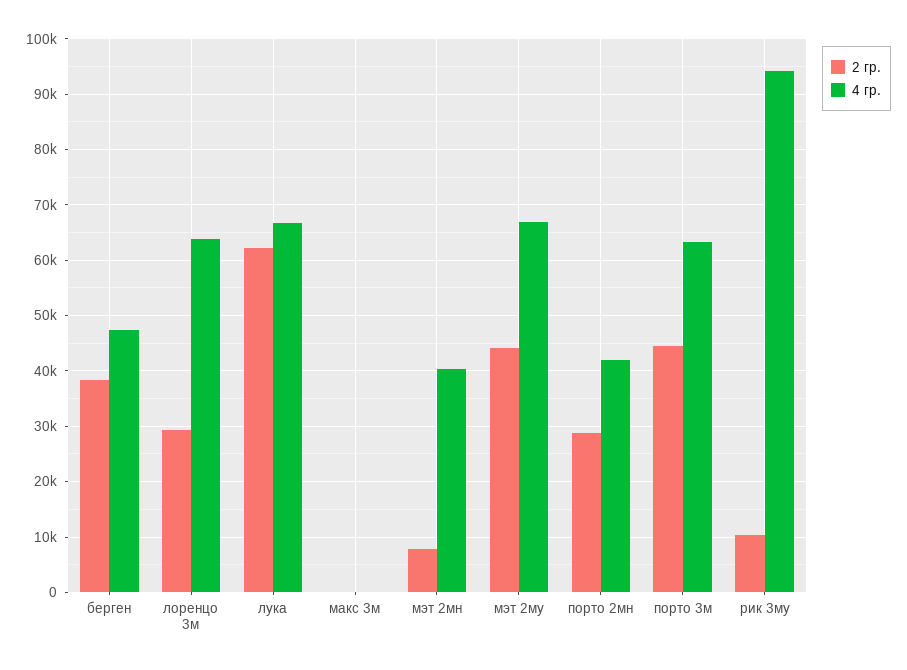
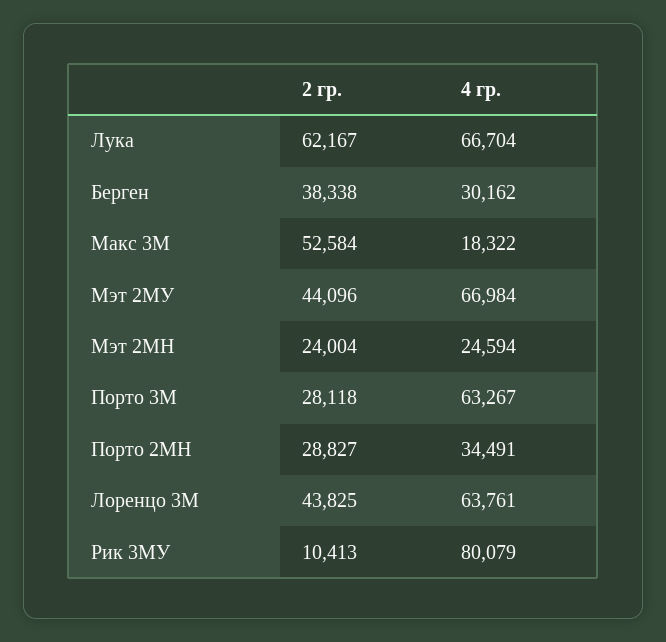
  {
    "2 гр.": {
      "берген": 38338,
-     "лоренцо 3м": 30000,
+     "лоренцо 3м": 43825,
      "лука": 62167,
-     "макс 3м": 0,
+     "макс 3м": 52584,
-     "мэт 2мн": 8000,
+     "мэт 2мн": 24004,
      "мэт 2му": 44096,
      "порто 2мн": 28827,
-     "порто 3м": 44000,
+     "порто 3м": 28118,
      "рик 3му": 10413
    },
    "4 гр.": {
-     "берген": 48000,
+     "берген": 30162,
      "лоренцо 3м": 63761,
      "лука": 66704,
-     "макс 3м": 0,
+     "макс 3м": 18322,
-     "мэт 2мн": 40000,
+     "мэт 2мн": 24594,
      "мэт 2му": 66984,
-     "порто 2мн": 42000,
+     "порто 2мн": 34491,
      "порто 3м": 63267,
-     "рик 3му": 94000
+     "рик 3му": 80079
    }
  }

